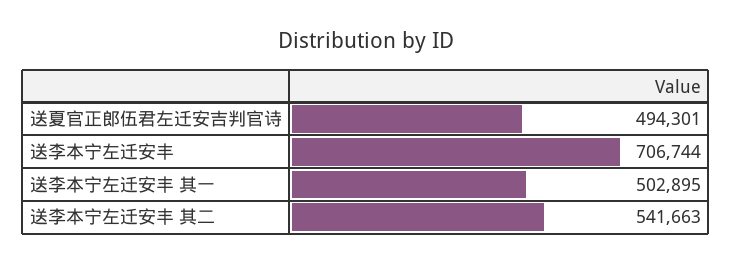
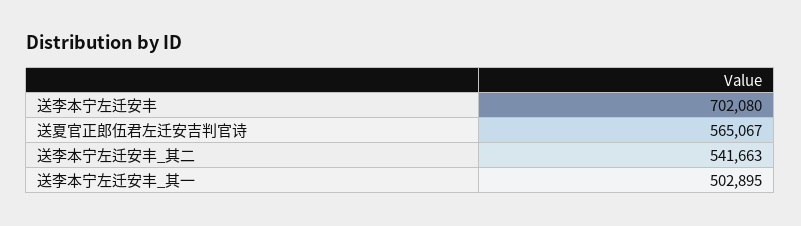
  {
-   "送夏官正郎伍君左迁安吉判官诗": 494301,
+   "送夏官正郎伍君左迁安吉判官诗": 565067,
-   "送李本宁左迁安丰": 706744,
+   "送李本宁左迁安丰": 702080,
    "送李本宁左迁安丰 其一": 502895,
    "送李本宁左迁安丰 其二": 541663
  }

